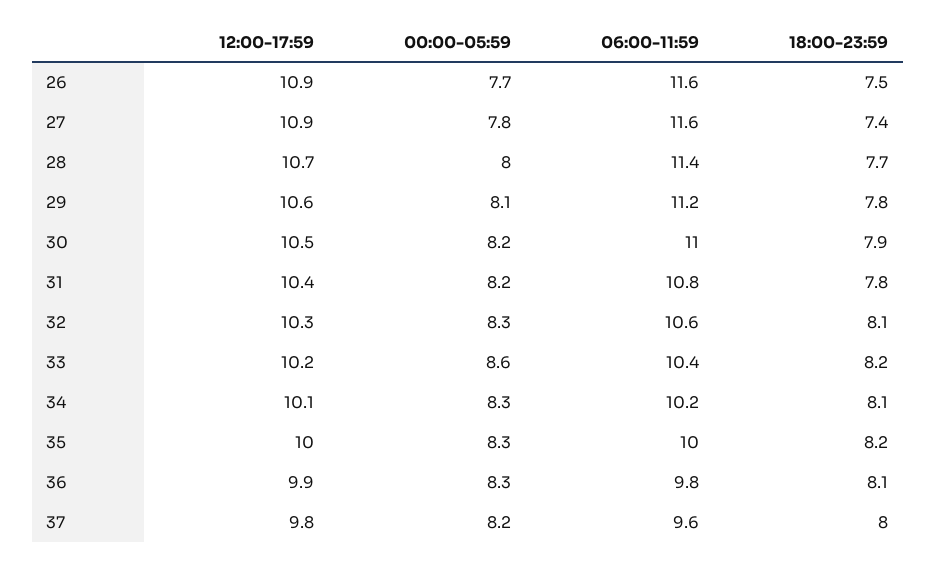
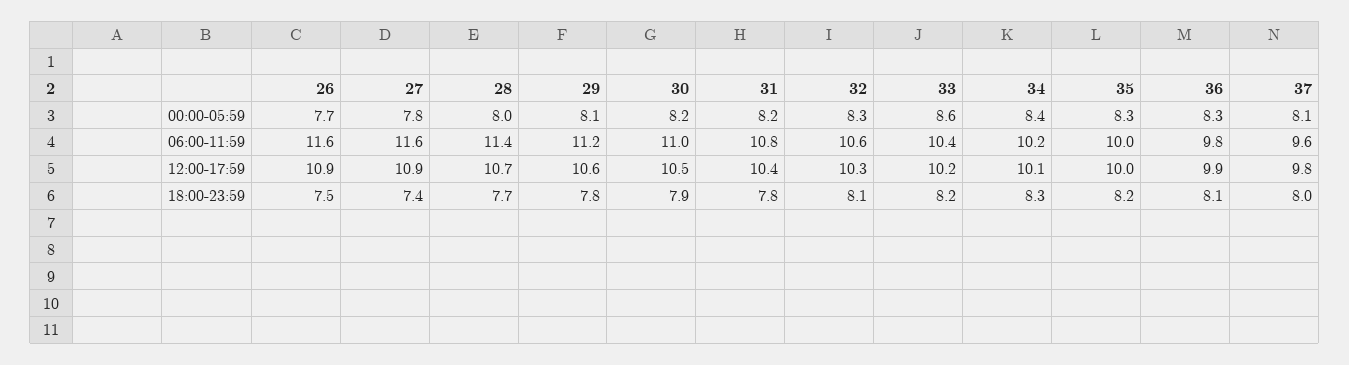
  {
    "12:00-17:59": {
      "26": 10.9,
      "27": 10.9,
      "28": 10.7,
      "29": 10.6,
      "30": 10.5,
      "31": 10.4,
      "32": 10.3,
      "33": 10.2,
      "34": 10.1,
      "35": 10,
      "36": 9.9,
      "37": 9.8
    },
    "00:00-05:59": {
      "26": 7.7,
      "27": 7.8,
      "28": 8,
      "29": 8.1,
      "30": 8.2,
      "31": 8.2,
      "32": 8.3,
      "33": 8.6,
-     "34": 8.3,
+     "34": 8.4,
      "35": 8.3,
      "36": 8.3,
-     "37": 8.2
+     "37": 8.1
    },
    "06:00-11:59": {
      "26": 11.6,
      "27": 11.6,
      "28": 11.4,
      "29": 11.2,
      "30": 11,
      "31": 10.8,
      "32": 10.6,
      "33": 10.4,
      "34": 10.2,
      "35": 10,
      "36": 9.8,
      "37": 9.6
    },
    "18:00-23:59": {
      "26": 7.5,
      "27": 7.4,
      "28": 7.7,
      "29": 7.8,
      "30": 7.9,
      "31": 7.8,
      "32": 8.1,
      "33": 8.2,
-     "34": 8.1,
+     "34": 8.3,
      "35": 8.2,
      "36": 8.1,
      "37": 8
    }
  }

